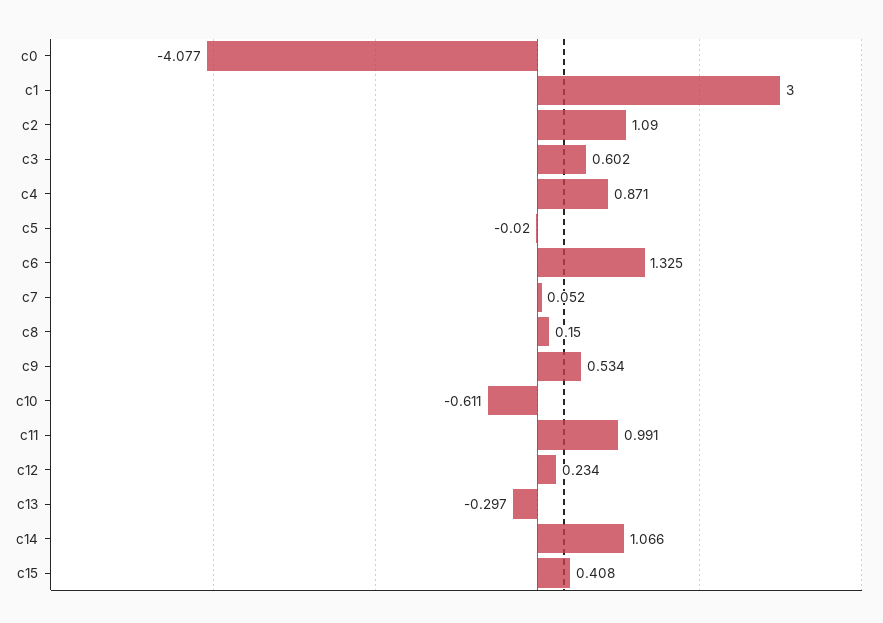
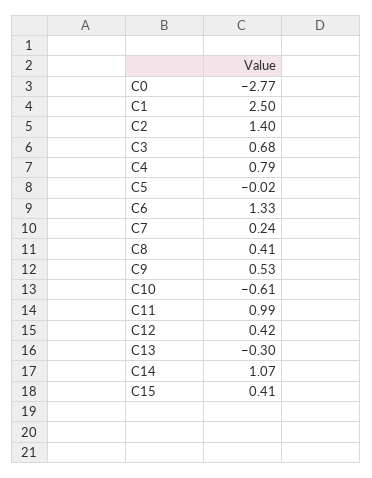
  {
-   "c0": -4.077,
+   "c0": -2.77,
-   "c1": 3,
+   "c1": 2.5,
-   "c2": 1.09,
+   "c2": 1.4,
-   "c3": 0.602,
+   "c3": 0.68,
-   "c4": 0.871,
+   "c4": 0.79,
    "c5": -0.02,
    "c6": 1.325,
-   "c7": 0.052,
+   "c7": 0.24,
-   "c8": 0.15,
+   "c8": 0.41,
    "c9": 0.534,
    "c10": -0.611,
    "c11": 0.991,
-   "c12": 0.234,
+   "c12": 0.42,
    "c13": -0.297,
    "c14": 1.066,
    "c15": 0.408
  }

